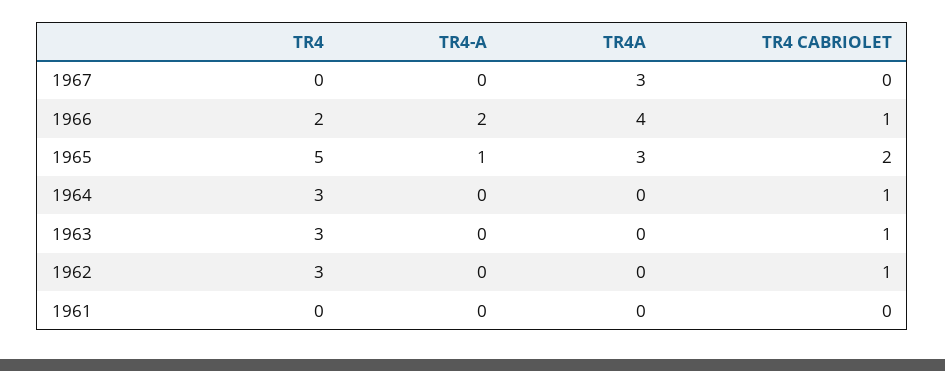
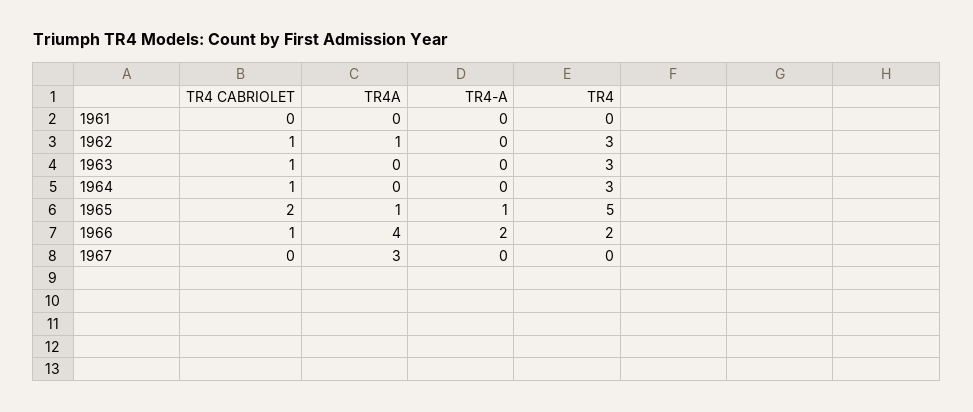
  {
    "TR4": {
      "1967": 0,
      "1966": 2,
      "1965": 5,
      "1964": 3,
      "1963": 3,
      "1962": 3,
      "1961": 0
    },
    "TR4-A": {
      "1967": 0,
      "1966": 2,
      "1965": 1,
      "1964": 0,
      "1963": 0,
      "1962": 0,
      "1961": 0
    },
    "TR4A": {
      "1967": 3,
      "1966": 4,
-     "1965": 3,
+     "1965": 1,
      "1964": 0,
      "1963": 0,
-     "1962": 0,
+     "1962": 1,
      "1961": 0
    },
    "TR4 CABRIOLET": {
      "1967": 0,
      "1966": 1,
      "1965": 2,
      "1964": 1,
      "1963": 1,
      "1962": 1,
      "1961": 0
    }
  }

